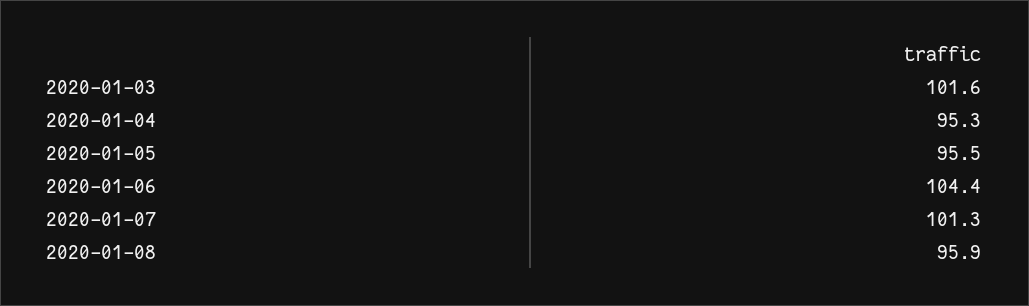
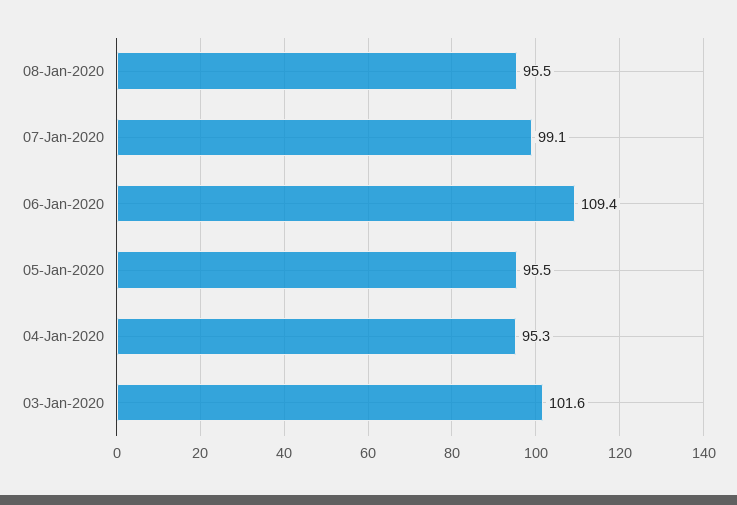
  {
    "2020-01-03": 101.6,
    "2020-01-04": 95.3,
    "2020-01-05": 95.5,
-   "2020-01-06": 104.4,
+   "2020-01-06": 109.4,
-   "2020-01-07": 101.3,
+   "2020-01-07": 99.1,
-   "2020-01-08": 95.9
+   "2020-01-08": 95.5
  }

